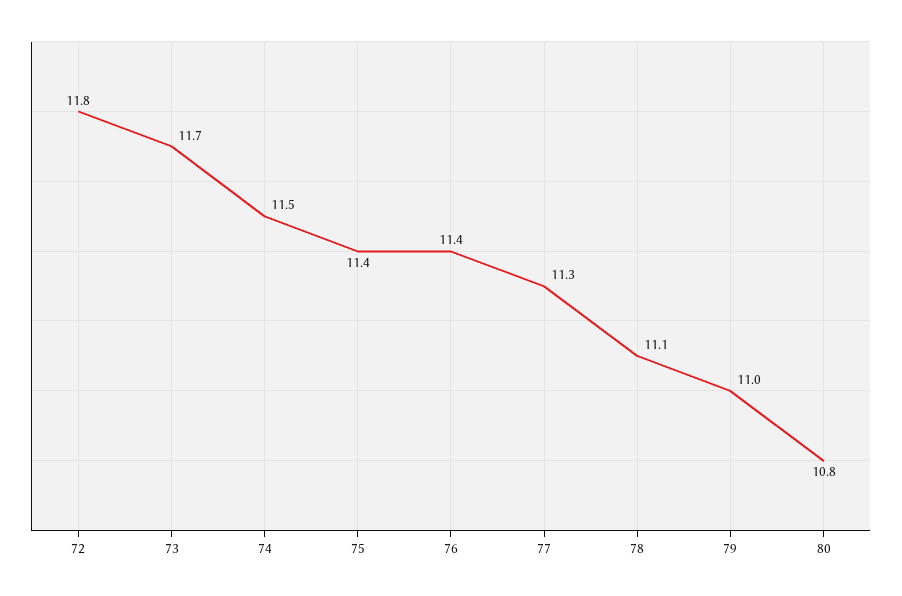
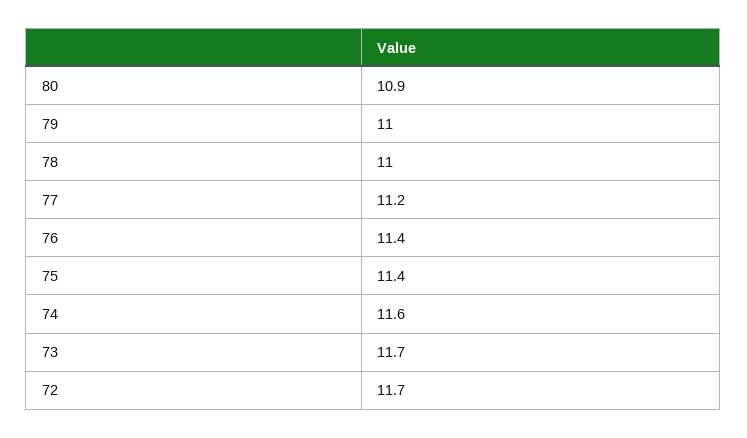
  {
-   "72": 11.8,
+   "72": 11.7,
    "73": 11.7,
-   "74": 11.5,
+   "74": 11.6,
    "75": 11.4,
    "76": 11.4,
-   "77": 11.3,
+   "77": 11.2,
-   "78": 11.1,
+   "78": 11,
    "79": 11,
-   "80": 10.8
+   "80": 10.9
  }

